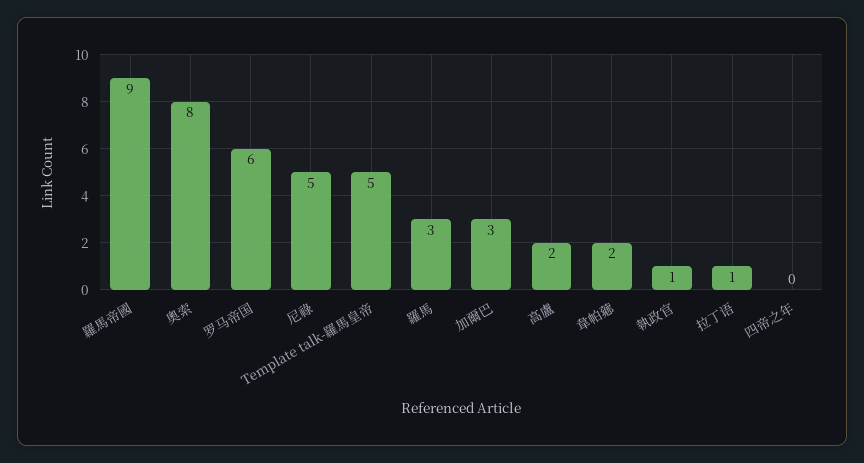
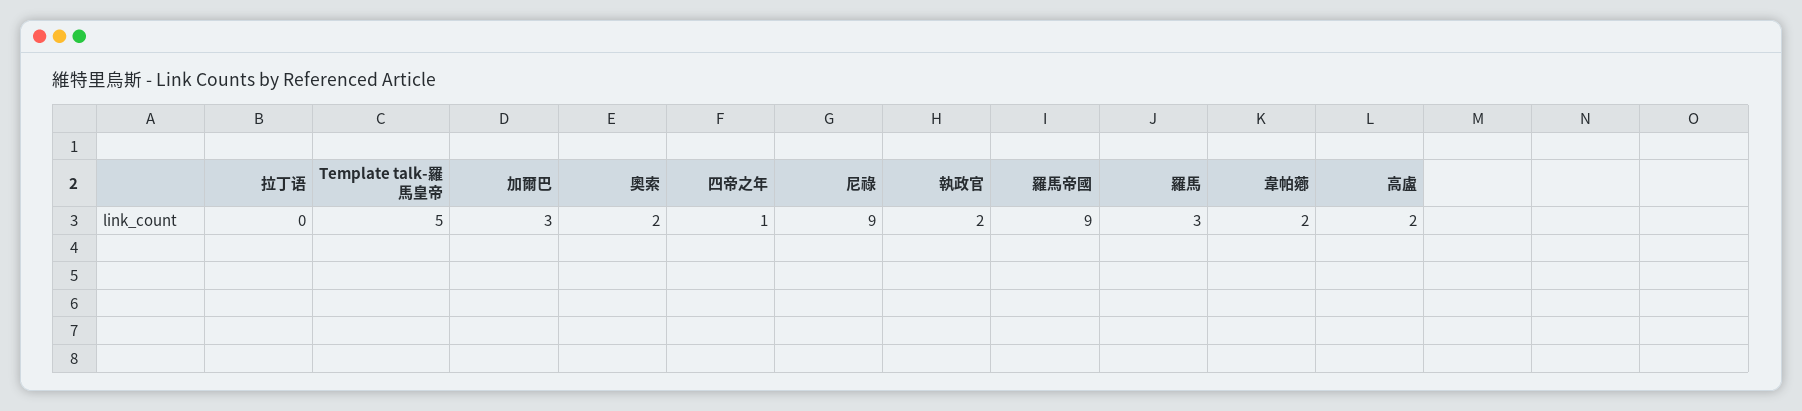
  {
    "羅馬帝國": 9,
-   "奧索": 8,
+   "奧索": 2,
-   "罗马帝国": 6,
-   "尼祿": 5,
+   "尼祿": 9,
    "Template talk-羅馬皇帝": 5,
    "羅馬": 3,
    "加爾巴": 3,
    "高盧": 2,
    "韋帕薌": 2,
-   "執政官": 1,
+   "執政官": 2,
-   "拉丁语": 1,
+   "拉丁语": 0,
-   "四帝之年": 0
+   "四帝之年": 1
  }

